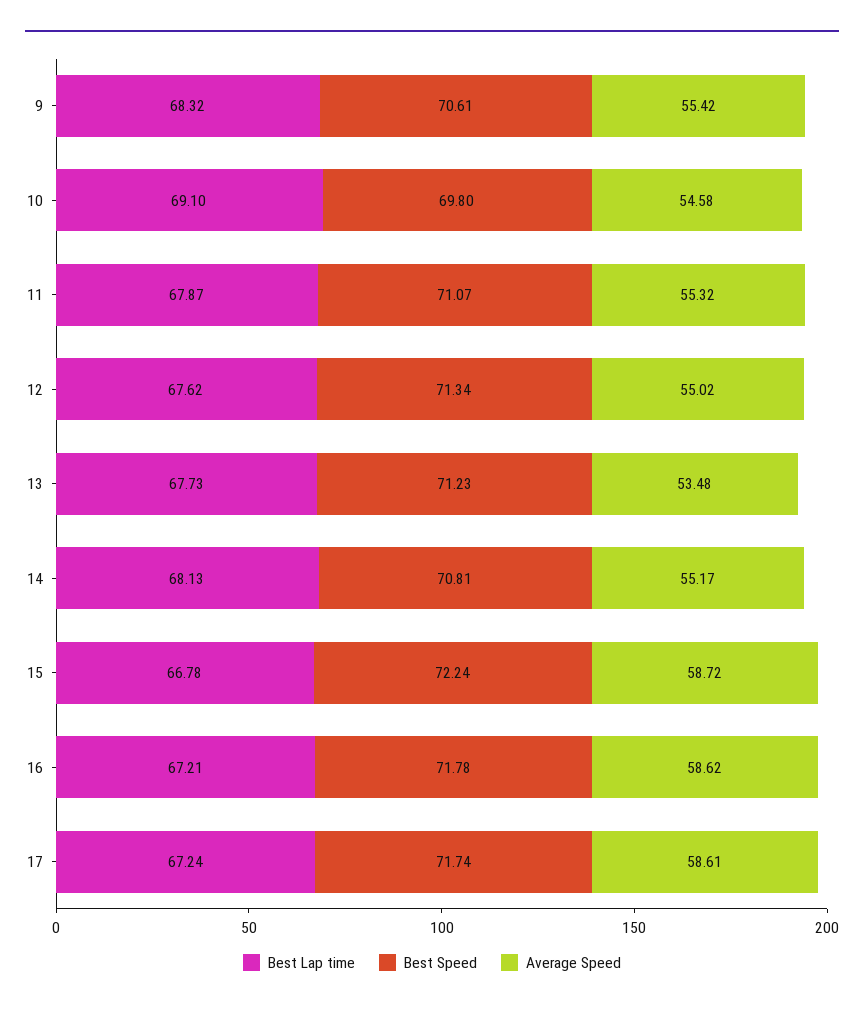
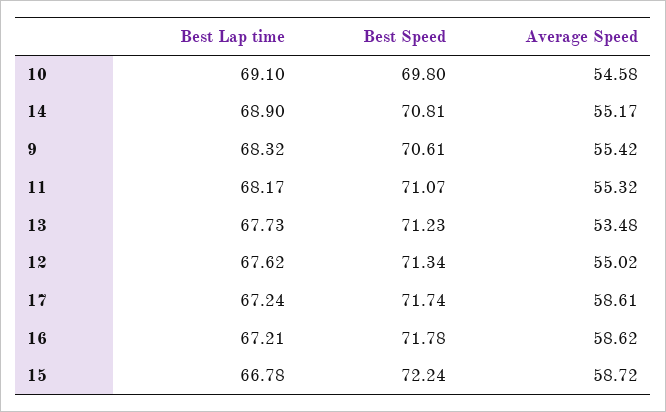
  {
    "Best Lap time": {
      "9": 68.32,
      "10": 69.1,
-     "11": 67.87,
+     "11": 68.17,
      "12": 67.62,
      "13": 67.73,
-     "14": 68.13,
+     "14": 68.9,
      "15": 66.78,
      "16": 67.21,
      "17": 67.24
    },
    "Best Speed": {
      "9": 70.61,
      "10": 69.8,
      "11": 71.07,
      "12": 71.34,
      "13": 71.23,
      "14": 70.81,
      "15": 72.24,
      "16": 71.78,
      "17": 71.74
    },
    "Average Speed": {
      "9": 55.42,
      "10": 54.58,
      "11": 55.32,
      "12": 55.02,
      "13": 53.48,
      "14": 55.17,
      "15": 58.72,
      "16": 58.62,
      "17": 58.61
    }
  }

